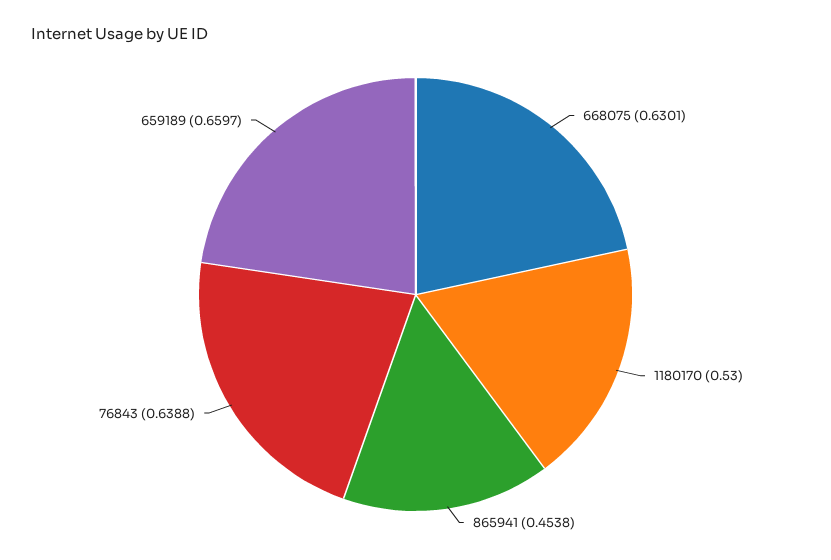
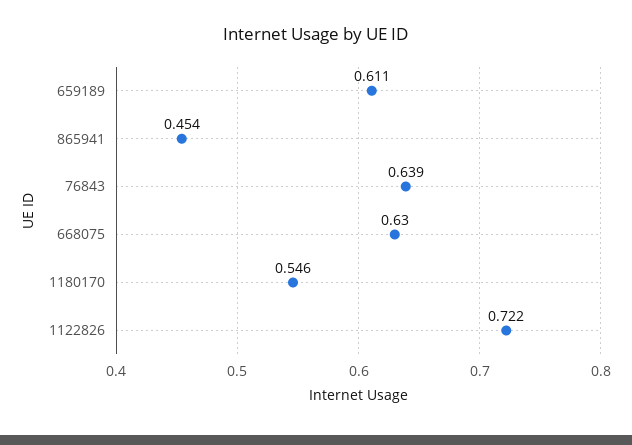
  {
    "668075": 0.6301,
-   "1180170": 0.53,
+   "1180170": 0.546,
    "865941": 0.4538,
    "76843": 0.6388,
-   "659189": 0.6597
+   "659189": 0.611,
+   "1122826": 0.722
  }

